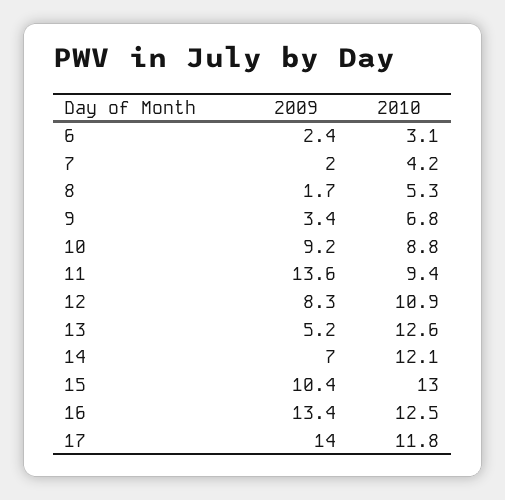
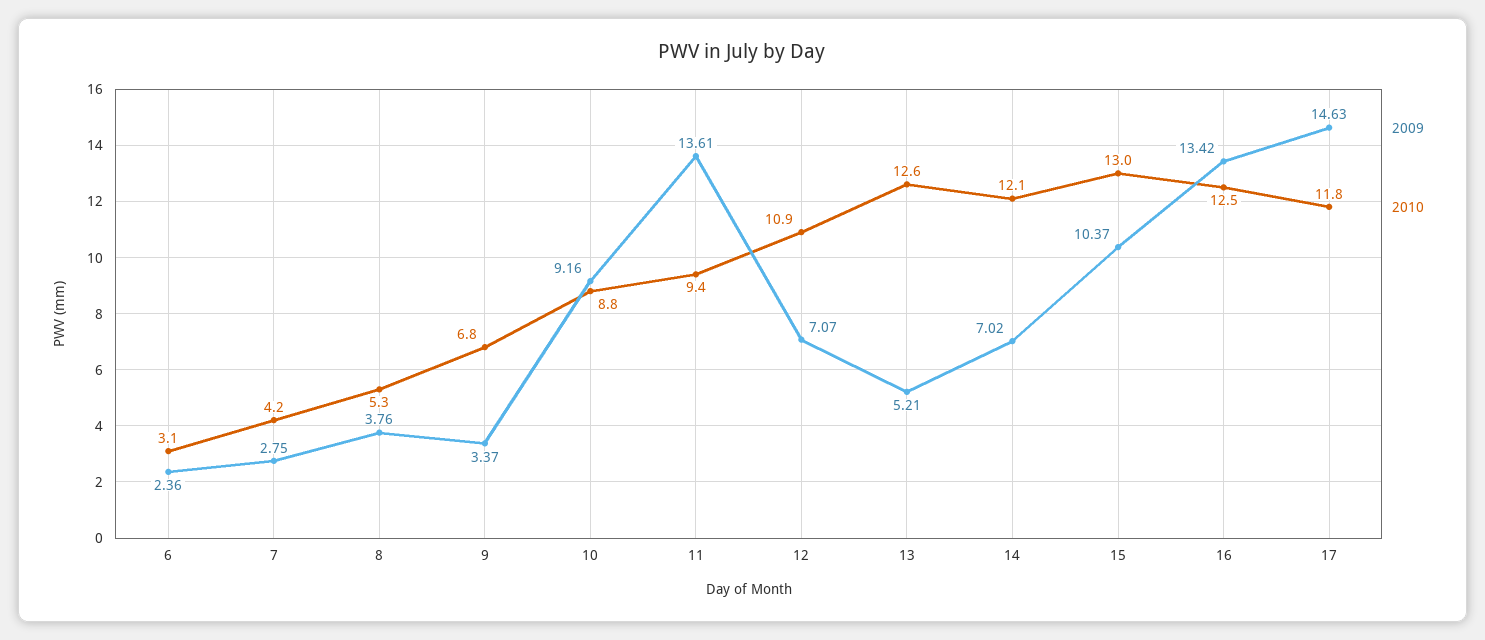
  {
    "2009": {
      "6": 2.36,
-     "7": 2,
+     "7": 2.75,
-     "8": 1.7,
+     "8": 3.76,
      "9": 3.37,
      "10": 9.16,
      "11": 13.61,
-     "12": 8.3,
+     "12": 7.07,
      "13": 5.21,
      "14": 7.02,
      "15": 10.37,
      "16": 13.42,
-     "17": 14
+     "17": 14.63
    },
    "2010": {
      "6": 3.1,
      "7": 4.2,
      "8": 5.3,
      "9": 6.8,
      "10": 8.8,
      "11": 9.4,
      "12": 10.9,
      "13": 12.6,
      "14": 12.1,
      "15": 13,
      "16": 12.5,
      "17": 11.8
    }
  }

